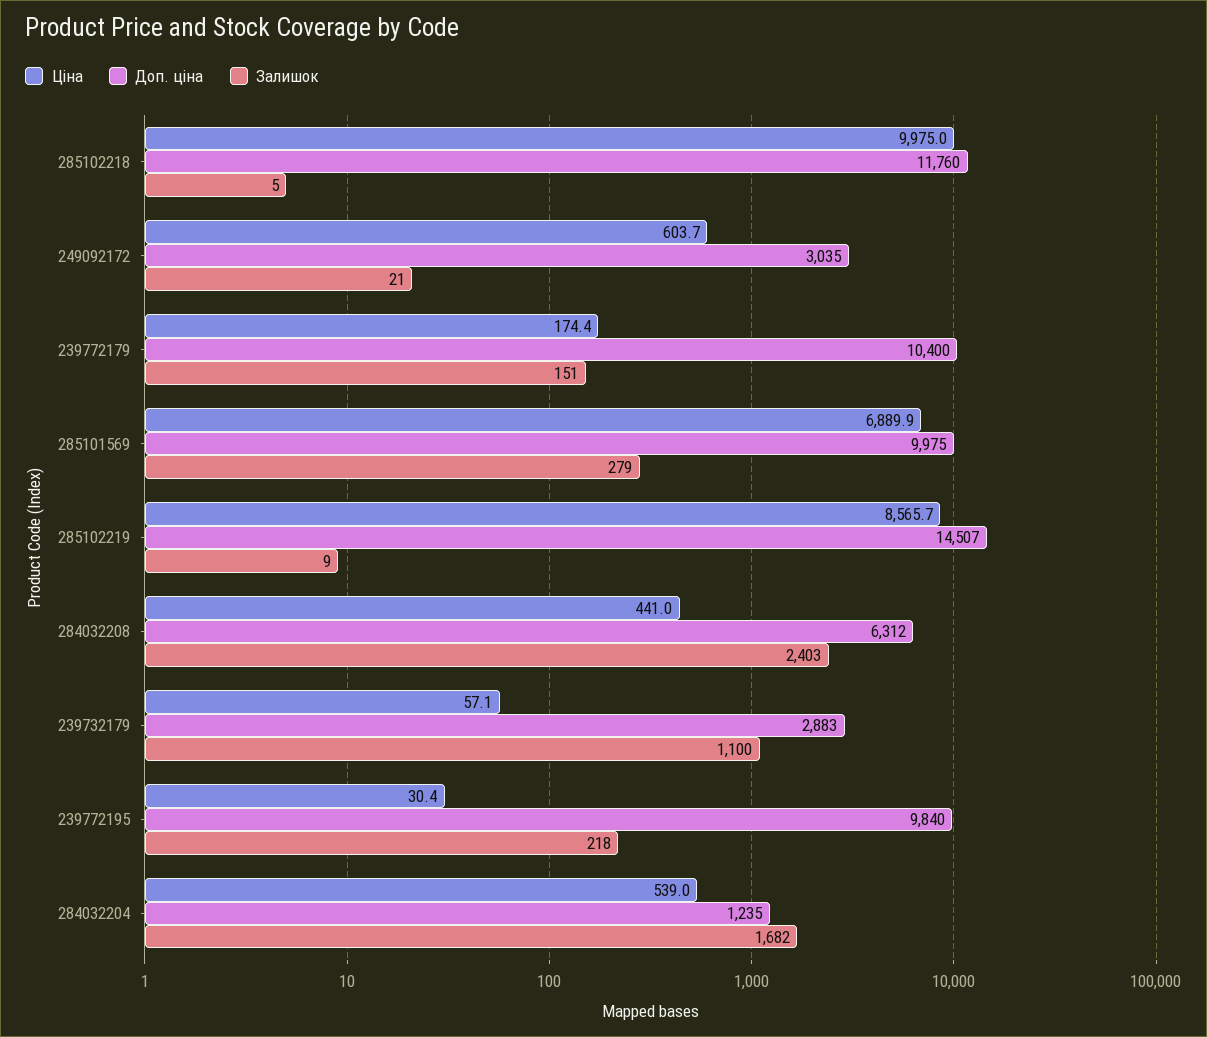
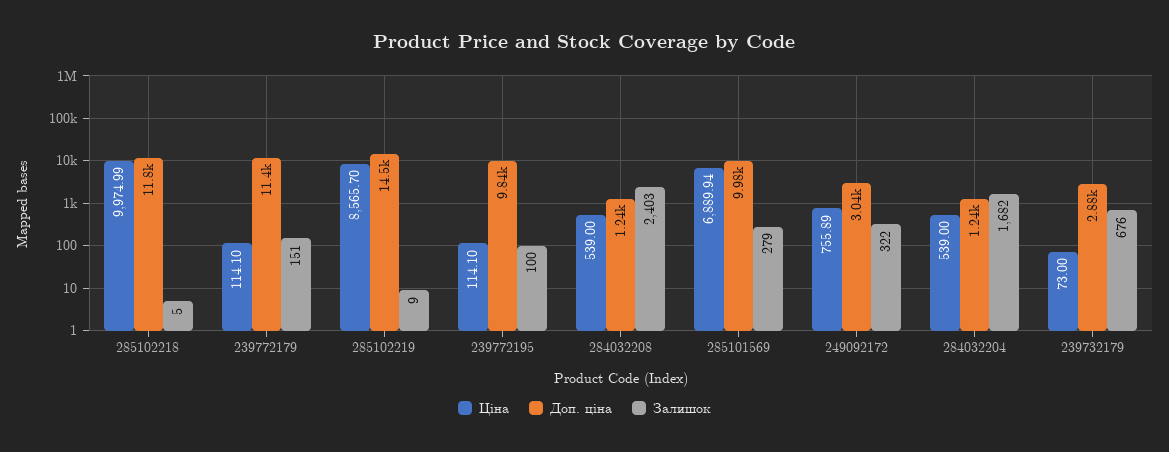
  {
    "Ціна": {
      "285102218": 9974.99,
-     "249092172": 603.7,
+     "249092172": 755.89,
-     "239772179": 174.4,
+     "239772179": 114.1,
      "285101569": 6889.94,
      "285102219": 8565.7,
-     "284032208": 441,
+     "284032208": 539,
-     "239732179": 57.1,
+     "239732179": 73,
-     "239772195": 30.4,
+     "239772195": 114.1,
      "284032204": 539
    },
    "Доп. ціна": {
      "285102218": 11760,
      "249092172": 3035,
-     "239772179": 10400,
+     "239772179": 11400,
      "285101569": 9975,
      "285102219": 14507,
-     "284032208": 6312,
+     "284032208": 1240,
      "239732179": 2883,
      "239772195": 9840,
      "284032204": 1235
    },
    "Залишок": {
      "285102218": 5,
-     "249092172": 21,
+     "249092172": 322,
      "239772179": 151,
      "285101569": 279,
      "285102219": 9,
      "284032208": 2403,
-     "239732179": 1100,
+     "239732179": 676,
-     "239772195": 218,
+     "239772195": 100,
      "284032204": 1682
    }
  }

